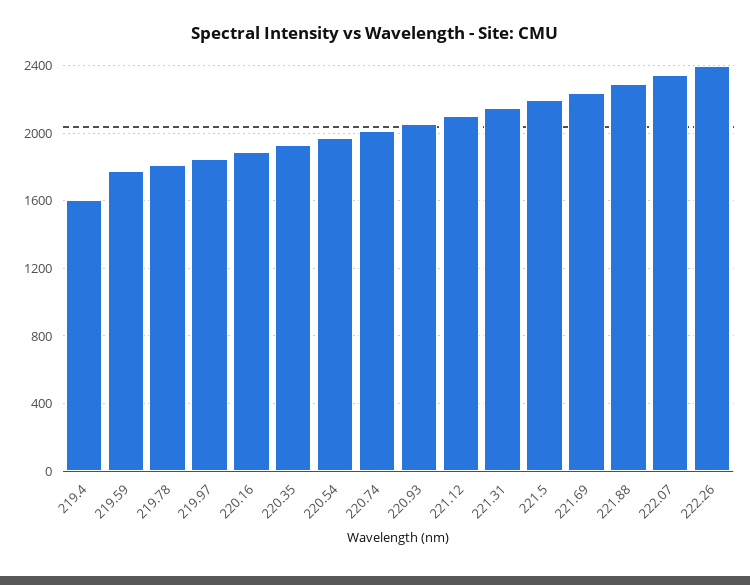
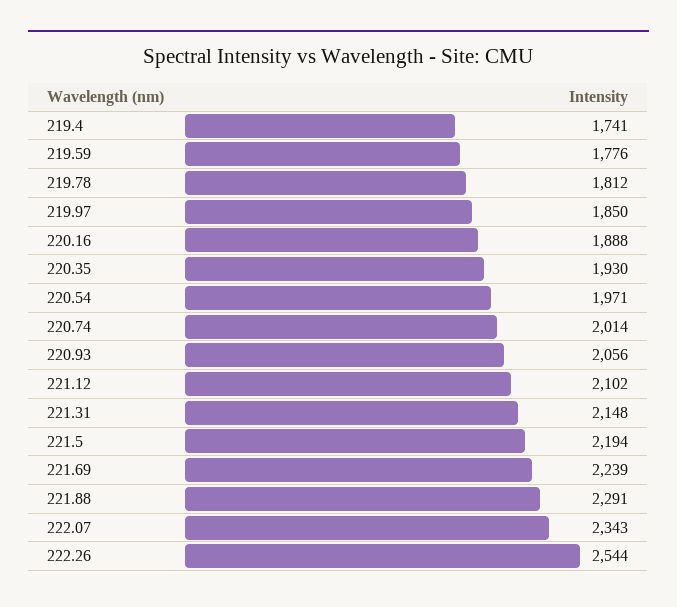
  {
-   "219.4": 1600,
+   "219.4": 1741,
    "219.59": 1776,
    "219.78": 1812,
    "219.97": 1850,
    "220.16": 1888,
    "220.35": 1930,
    "220.54": 1971,
    "220.74": 2014,
    "220.93": 2056,
    "221.12": 2102,
    "221.31": 2148,
    "221.5": 2194,
    "221.69": 2239,
    "221.88": 2291,
    "222.07": 2343,
-   "222.26": 2400
+   "222.26": 2544
  }

